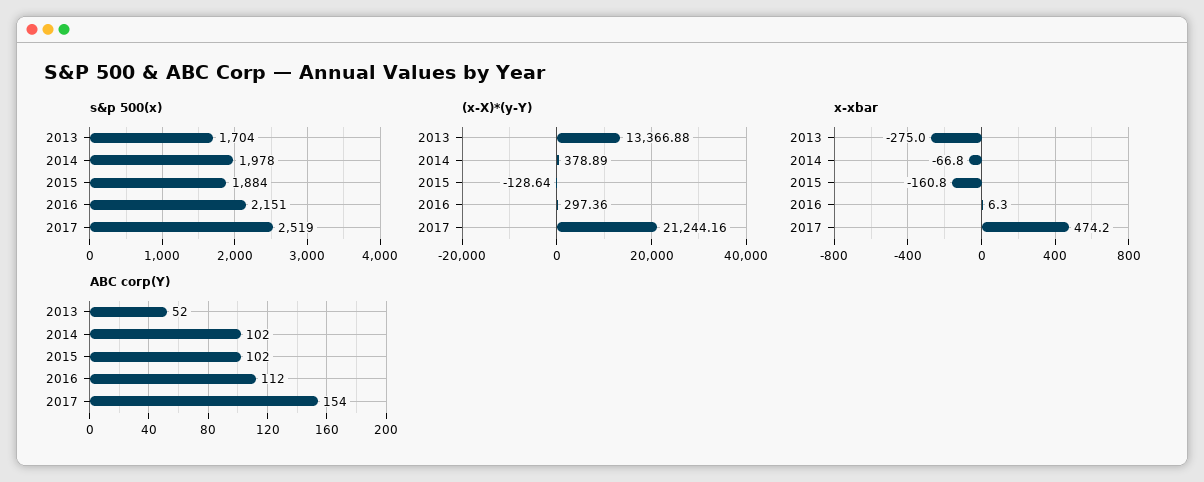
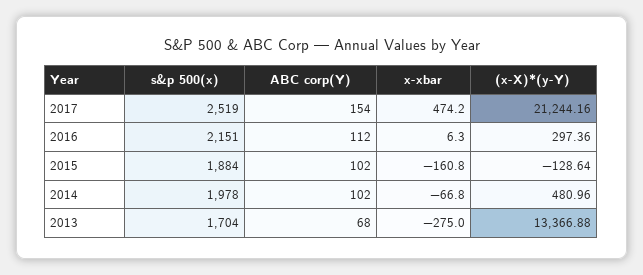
  {
    "s&p 500(x)": {
      "2013": 1704,
      "2014": 1978,
      "2015": 1884,
      "2016": 2151,
      "2017": 2519
    },
    "(x-X)*(y-Y)": {
      "2013": 13366.88,
-     "2014": 378.89,
+     "2014": 480.96,
      "2015": -128.64,
      "2016": 297.36,
      "2017": 21244.16
    },
    "x-xbar": {
      "2013": -275,
      "2014": -66.8,
      "2015": -160.8,
      "2016": 6.3,
      "2017": 474.2
    },
    "ABC corp(Y)": {
-     "2013": 52,
+     "2013": 68,
      "2014": 102,
      "2015": 102,
      "2016": 112,
      "2017": 154
    }
  }

